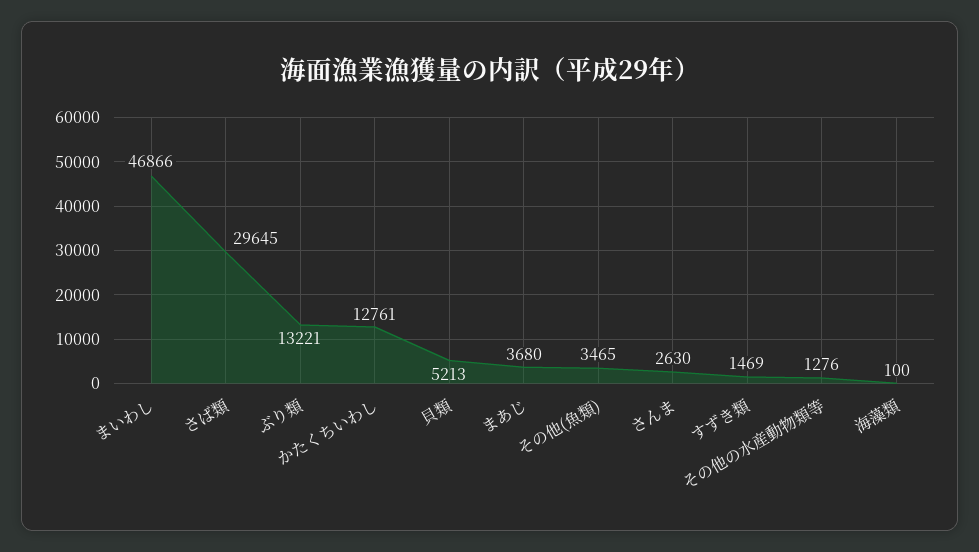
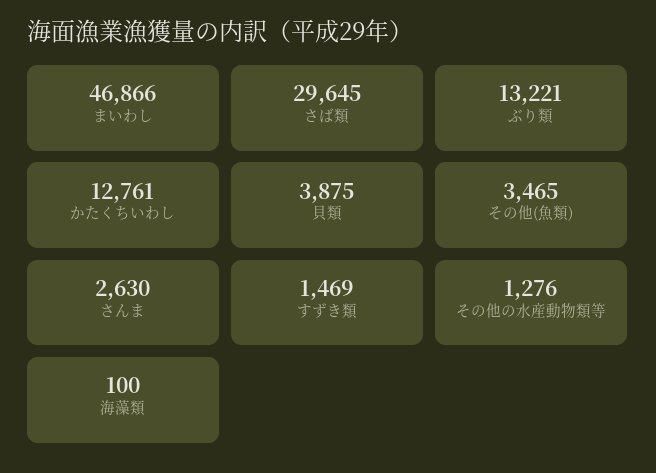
  {
    "まいわし": 46866,
    "さば類": 29645,
    "ぶり類": 13221,
    "かたくちいわし": 12761,
-   "貝類": 5213,
+   "貝類": 3875,
-   "まあじ": 3680,
    "その他(魚類)": 3465,
    "さんま": 2630,
    "すずき類": 1469,
    "その他の水産動物類等": 1276,
    "海藻類": 100
  }

